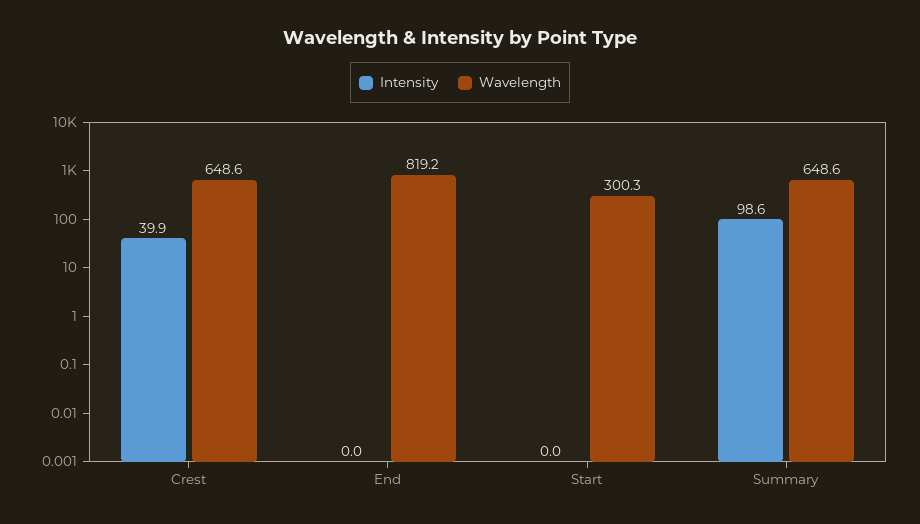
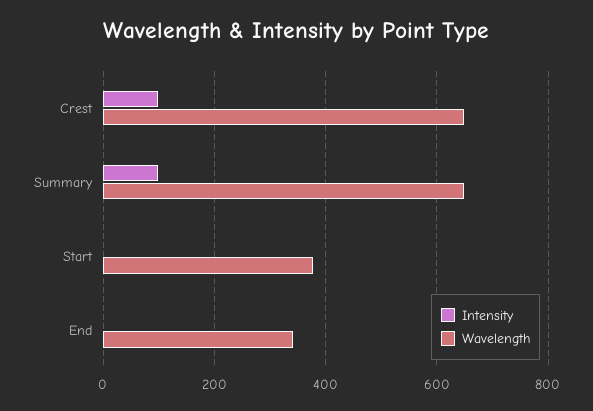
  {
    "Intensity": {
-     "Crest": 39.9,
+     "Crest": 100,
      "End": 0,
      "Start": 0,
      "Summary": 98.6
    },
    "Wavelength": {
      "Crest": 648.6,
-     "End": 819.2,
+     "End": 340,
-     "Start": 300.3,
+     "Start": 380,
      "Summary": 648.6
    }
  }

